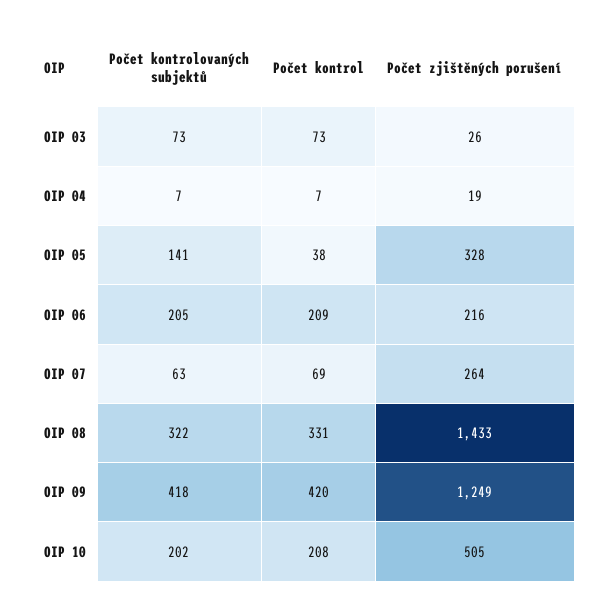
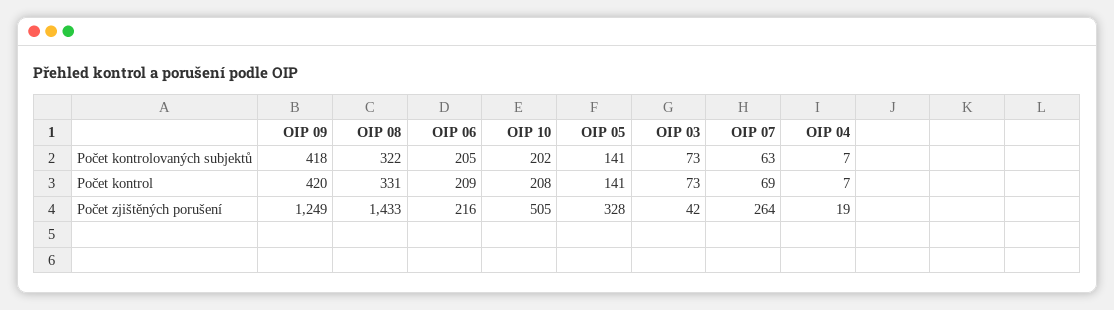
  {
    "Počet kontrolovaných subjektů": {
      "OIP 03": 73,
      "OIP 04": 7,
      "OIP 05": 141,
      "OIP 06": 205,
      "OIP 07": 63,
      "OIP 08": 322,
      "OIP 09": 418,
      "OIP 10": 202
    },
    "Počet kontrol": {
      "OIP 03": 73,
      "OIP 04": 7,
-     "OIP 05": 38,
+     "OIP 05": 141,
      "OIP 06": 209,
      "OIP 07": 69,
      "OIP 08": 331,
      "OIP 09": 420,
      "OIP 10": 208
    },
    "Počet zjištěných porušení": {
-     "OIP 03": 26,
+     "OIP 03": 42,
      "OIP 04": 19,
      "OIP 05": 328,
      "OIP 06": 216,
      "OIP 07": 264,
      "OIP 08": 1433,
      "OIP 09": 1249,
      "OIP 10": 505
    }
  }

